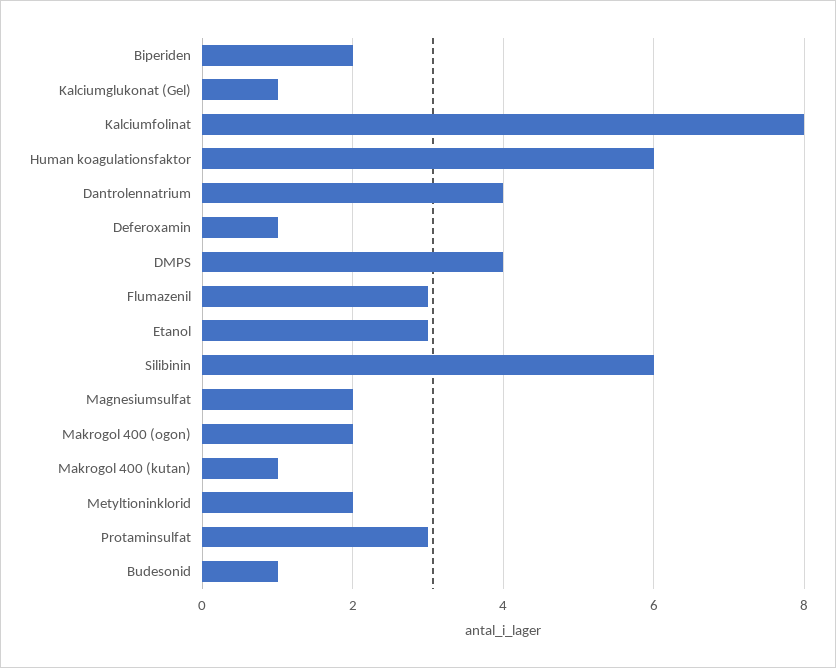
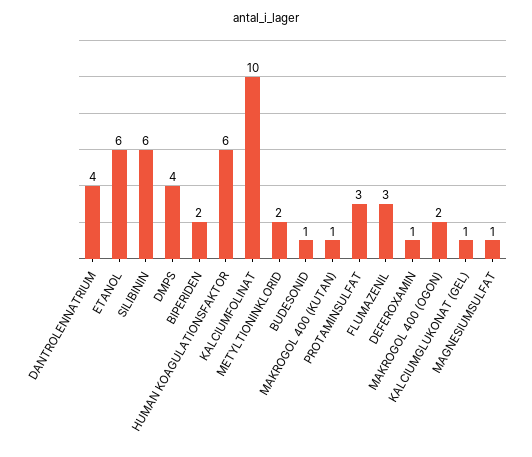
  {
    "Biperiden": 2,
    "Kalciumglukonat (Gel)": 1,
-   "Kalciumfolinat": 8,
+   "Kalciumfolinat": 10,
    "Human koagulationsfaktor": 6,
    "Dantrolennatrium": 4,
    "Deferoxamin": 1,
    "DMPS": 4,
    "Flumazenil": 3,
-   "Etanol": 3,
+   "Etanol": 6,
    "Silibinin": 6,
-   "Magnesiumsulfat": 2,
+   "Magnesiumsulfat": 1,
    "Makrogol 400 (ogon)": 2,
    "Makrogol 400 (kutan)": 1,
    "Metyltioninklorid": 2,
    "Protaminsulfat": 3,
    "Budesonid": 1
  }

